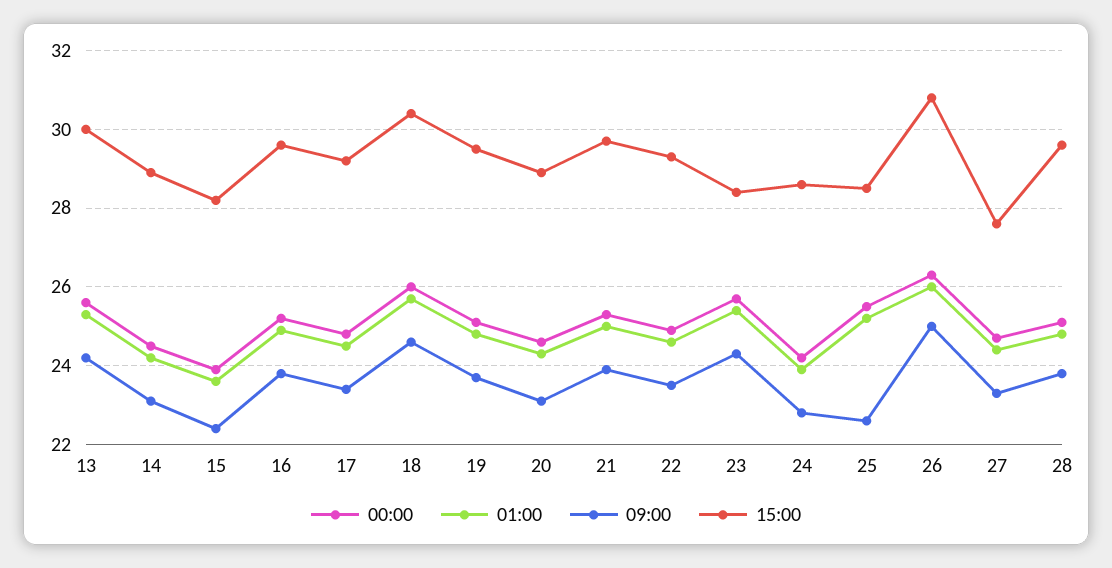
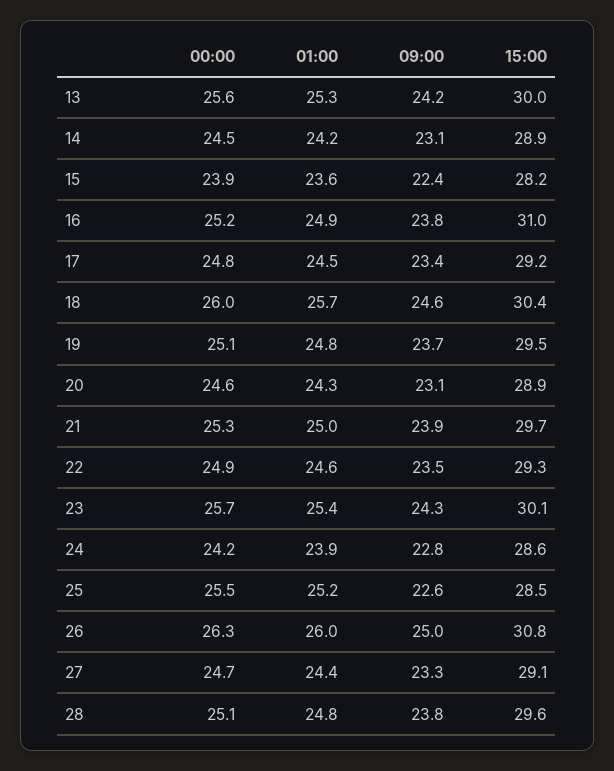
  {
    "00:00": {
      "13": 25.6,
      "14": 24.5,
      "15": 23.9,
      "16": 25.2,
      "17": 24.8,
      "18": 26,
      "19": 25.1,
      "20": 24.6,
      "21": 25.3,
      "22": 24.9,
      "23": 25.7,
      "24": 24.2,
      "25": 25.5,
      "26": 26.3,
      "27": 24.7,
      "28": 25.1
    },
    "01:00": {
      "13": 25.3,
      "14": 24.2,
      "15": 23.6,
      "16": 24.9,
      "17": 24.5,
      "18": 25.7,
      "19": 24.8,
      "20": 24.3,
      "21": 25,
      "22": 24.6,
      "23": 25.4,
      "24": 23.9,
      "25": 25.2,
      "26": 26,
      "27": 24.4,
      "28": 24.8
    },
    "09:00": {
      "13": 24.2,
      "14": 23.1,
      "15": 22.4,
      "16": 23.8,
      "17": 23.4,
      "18": 24.6,
      "19": 23.7,
      "20": 23.1,
      "21": 23.9,
      "22": 23.5,
      "23": 24.3,
      "24": 22.8,
      "25": 22.6,
      "26": 25,
      "27": 23.3,
      "28": 23.8
    },
    "15:00": {
      "13": 30,
      "14": 28.9,
      "15": 28.2,
-     "16": 29.5,
+     "16": 31,
      "17": 29.2,
      "18": 30.4,
      "19": 29.5,
      "20": 28.9,
      "21": 29.7,
      "22": 29.3,
-     "23": 28.5,
+     "23": 30.1,
      "24": 28.6,
      "25": 28.5,
      "26": 30.8,
-     "27": 27.5,
+     "27": 29.1,
      "28": 29.6
    }
  }

